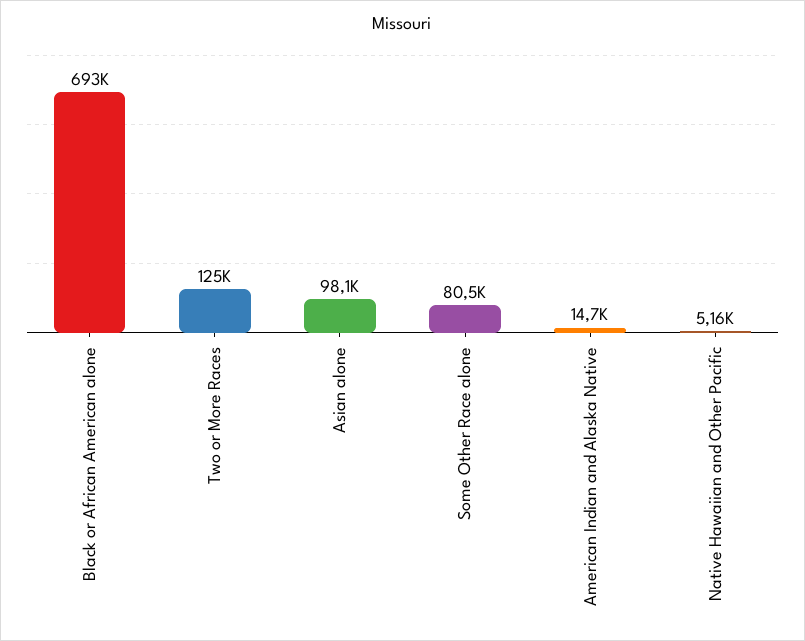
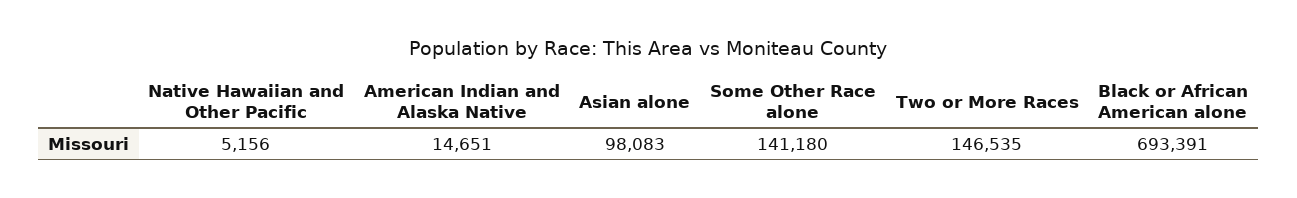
  {
    "Black or African American alone": 693391,
-   "Two or More Races": 125000,
+   "Two or More Races": 146535,
    "Asian alone": 98083,
-   "Some Other Race alone": 80500,
+   "Some Other Race alone": 141180,
    "American Indian and Alaska Native": 14651,
    "Native Hawaiian and Other Pacific": 5156
  }

